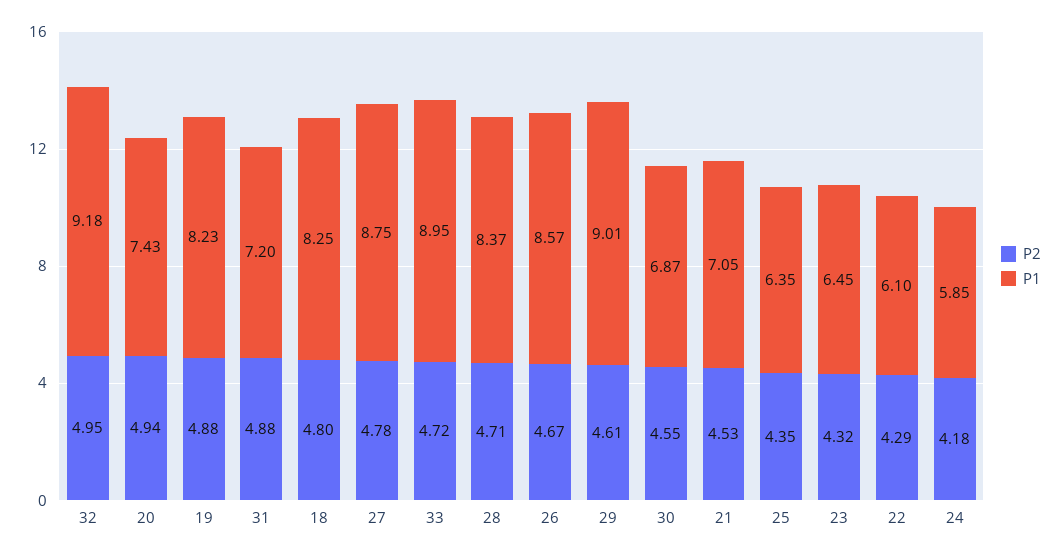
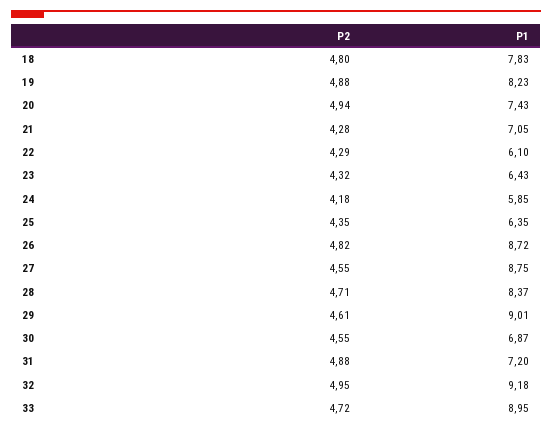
  {
    "P2": {
      "32": 4.95,
      "20": 4.94,
      "19": 4.88,
      "31": 4.88,
      "18": 4.8,
-     "27": 4.78,
+     "27": 4.55,
      "33": 4.72,
      "28": 4.71,
-     "26": 4.67,
+     "26": 4.82,
      "29": 4.61,
      "30": 4.55,
-     "21": 4.53,
+     "21": 4.28,
      "25": 4.35,
      "23": 4.32,
      "22": 4.29,
      "24": 4.18
    },
    "P1": {
      "32": 9.18,
      "20": 7.43,
      "19": 8.23,
      "31": 7.2,
-     "18": 8.25,
+     "18": 7.83,
      "27": 8.75,
      "33": 8.95,
      "28": 8.37,
-     "26": 8.57,
+     "26": 8.72,
      "29": 9.01,
      "30": 6.87,
      "21": 7.05,
      "25": 6.35,
-     "23": 6.45,
+     "23": 6.43,
      "22": 6.1,
      "24": 5.85
    }
  }

